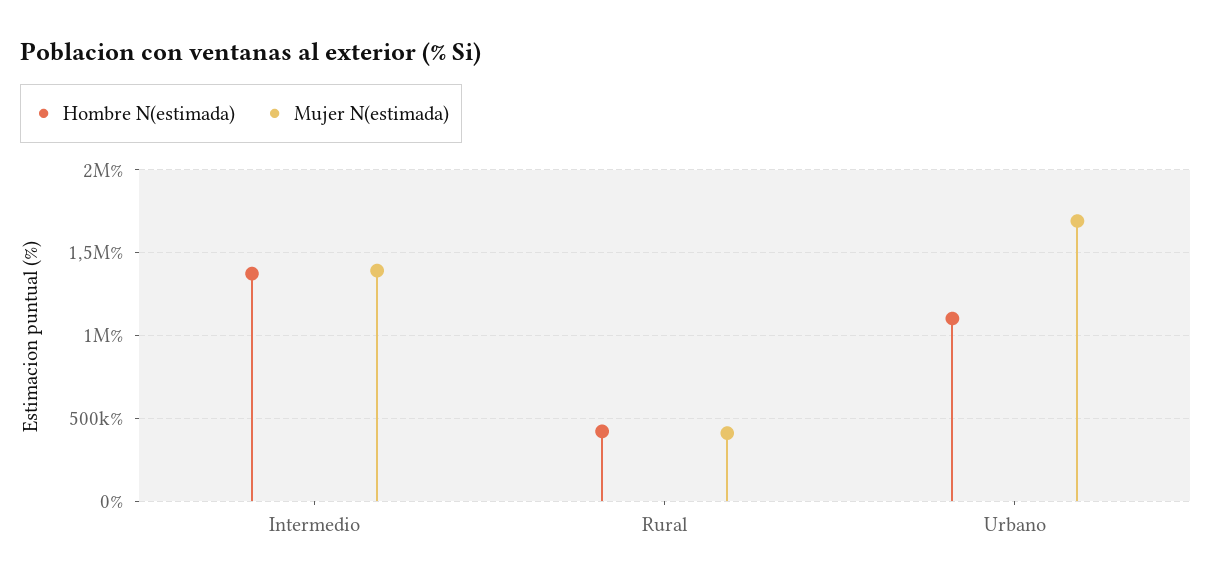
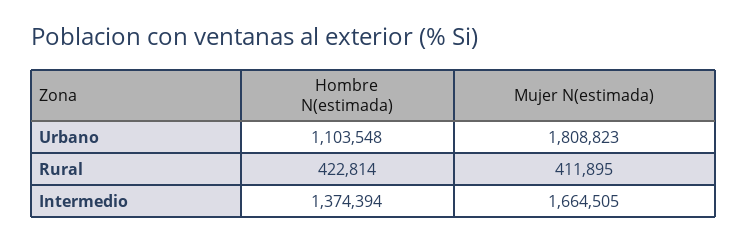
  {
    "Hombre N(estimada)": {
      "Intermedio": 1374394,
      "Rural": 422814,
      "Urbano": 1103548
    },
    "Mujer N(estimada)": {
-     "Intermedio": 1400000,
+     "Intermedio": 1664505,
      "Rural": 411895,
-     "Urbano": 1700000
+     "Urbano": 1808823
    }
  }

